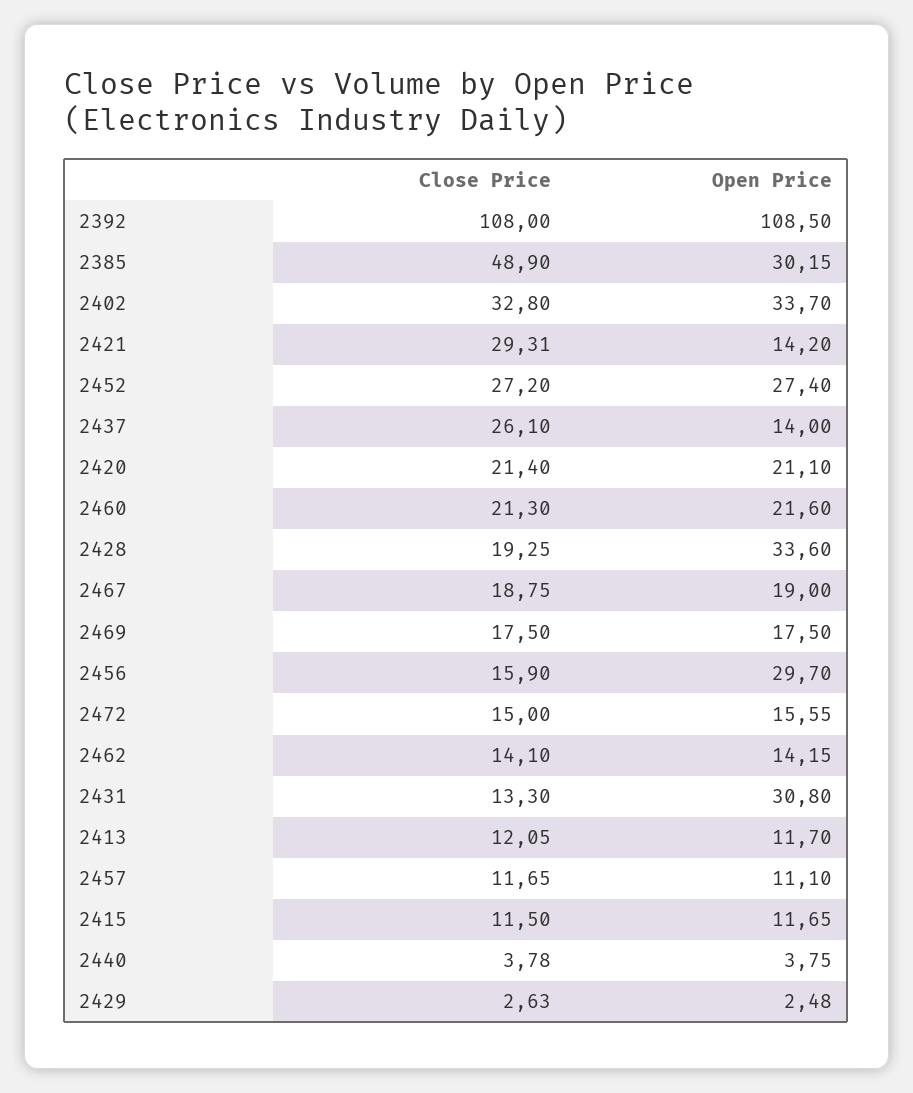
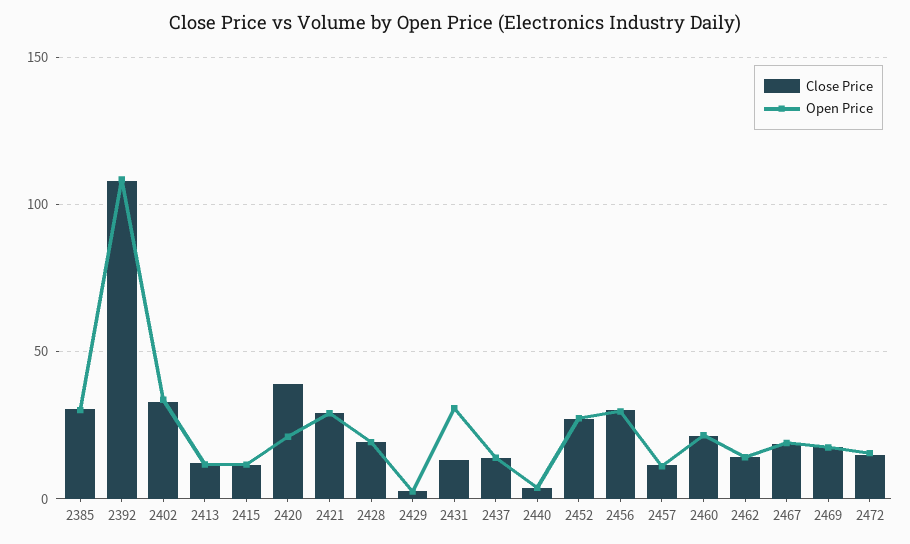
  {
    "Close Price": {
      "2392": 108,
-     "2385": 48.9,
+     "2385": 30,
      "2402": 32.8,
      "2421": 29.31,
      "2452": 27.2,
-     "2437": 26.1,
+     "2437": 15,
-     "2420": 21.4,
+     "2420": 40,
      "2460": 21.3,
      "2428": 19.25,
      "2467": 18.75,
      "2469": 17.5,
-     "2456": 15.9,
+     "2456": 30,
      "2472": 15,
      "2462": 14.1,
      "2431": 13.3,
      "2413": 12.05,
      "2457": 11.65,
      "2415": 11.5,
      "2440": 3.78,
      "2429": 2.63
    },
    "Open Price": {
      "2392": 108.5,
      "2385": 30.15,
      "2402": 33.7,
-     "2421": 14.2,
+     "2421": 30,
      "2452": 27.4,
      "2437": 14,
      "2420": 21.1,
      "2460": 21.6,
-     "2428": 33.6,
+     "2428": 20,
      "2467": 19,
      "2469": 17.5,
      "2456": 29.7,
      "2472": 15.55,
      "2462": 14.15,
      "2431": 30.8,
      "2413": 11.7,
      "2457": 11.1,
      "2415": 11.65,
      "2440": 3.75,
      "2429": 2.48
    }
  }

